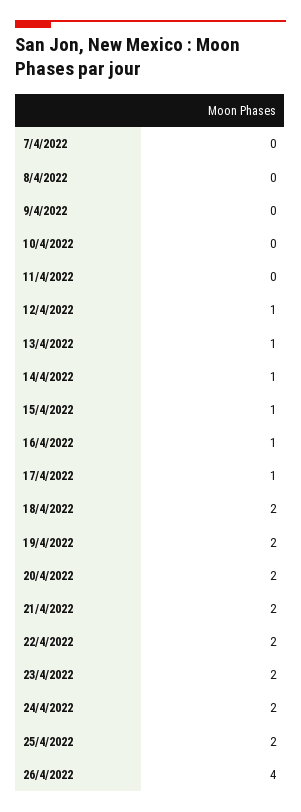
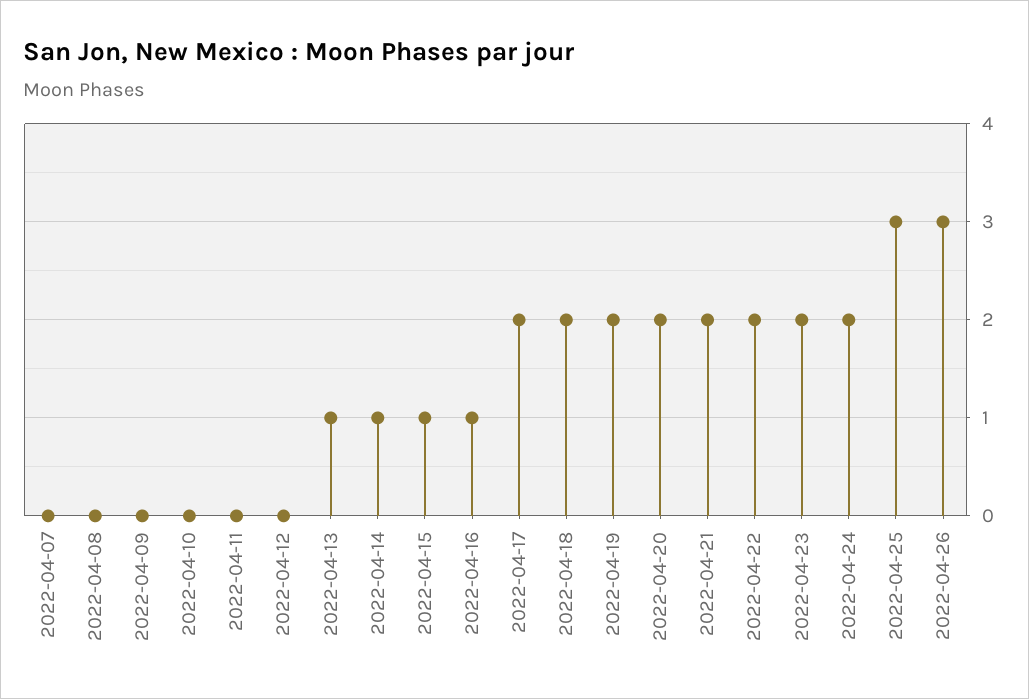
  {
    "7/4/2022": 0,
    "8/4/2022": 0,
    "9/4/2022": 0,
    "10/4/2022": 0,
    "11/4/2022": 0,
-   "12/4/2022": 1,
+   "12/4/2022": 0,
    "13/4/2022": 1,
    "14/4/2022": 1,
    "15/4/2022": 1,
    "16/4/2022": 1,
-   "17/4/2022": 1,
+   "17/4/2022": 2,
    "18/4/2022": 2,
    "19/4/2022": 2,
    "20/4/2022": 2,
    "21/4/2022": 2,
    "22/4/2022": 2,
    "23/4/2022": 2,
    "24/4/2022": 2,
-   "25/4/2022": 2,
+   "25/4/2022": 3,
-   "26/4/2022": 4
+   "26/4/2022": 3
  }

